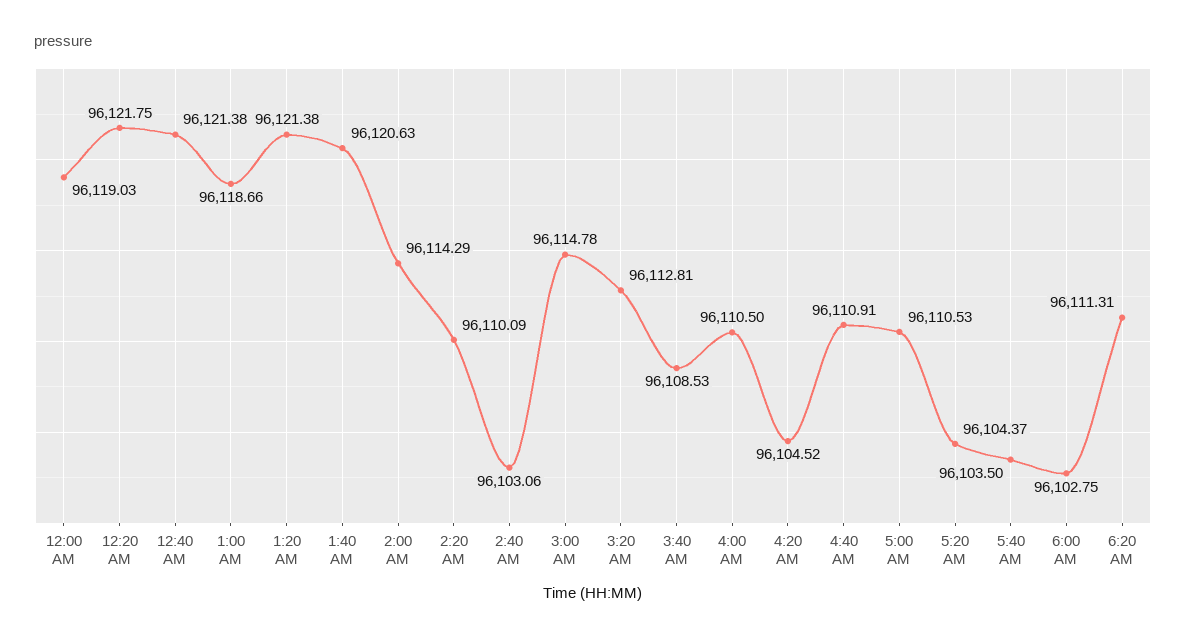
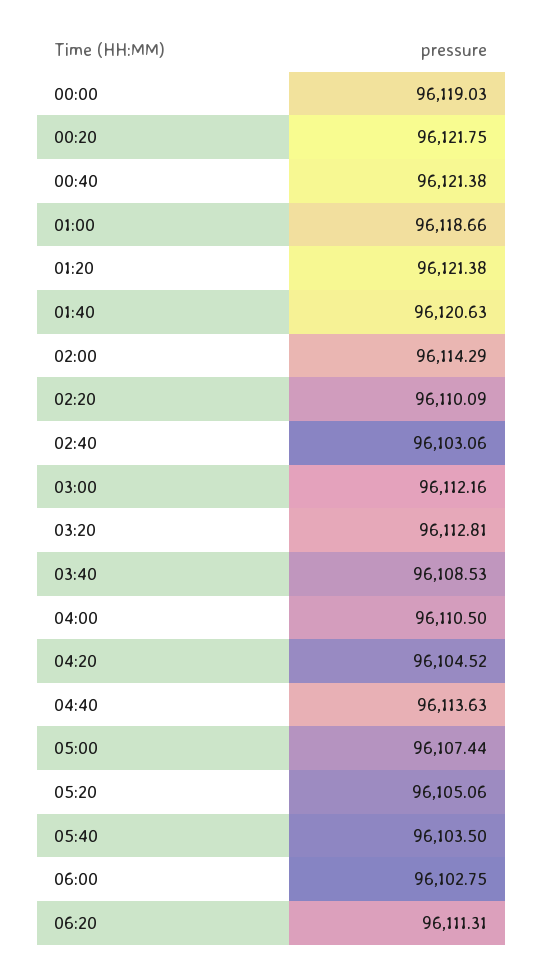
  {
    "12:00 AM": 96119.03,
    "12:20 AM": 96121.75,
    "12:40 AM": 96121.38,
    "1:00 AM": 96118.66,
    "1:20 AM": 96121.38,
    "1:40 AM": 96120.63,
    "2:00 AM": 96114.29,
    "2:20 AM": 96110.09,
    "2:40 AM": 96103.06,
-   "3:00 AM": 96114.78,
+   "3:00 AM": 96112.16,
    "3:20 AM": 96112.81,
    "3:40 AM": 96108.53,
    "4:00 AM": 96110.5,
    "4:20 AM": 96104.52,
-   "4:40 AM": 96110.91,
+   "4:40 AM": 96113.63,
-   "5:00 AM": 96110.53,
+   "5:00 AM": 96107.44,
-   "5:20 AM": 96104.37,
+   "5:20 AM": 96105.06,
    "5:40 AM": 96103.5,
    "6:00 AM": 96102.75,
    "6:20 AM": 96111.31
  }

